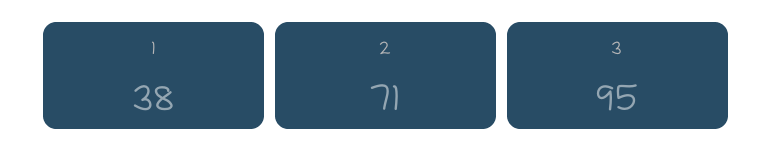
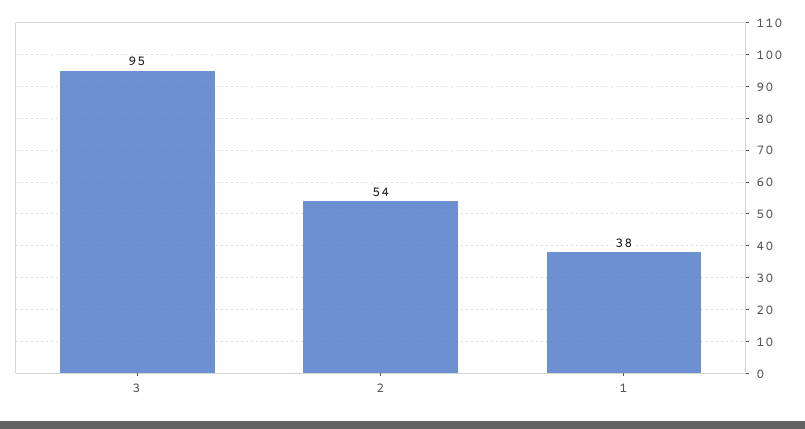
  {
    "1": 38,
-   "2": 71,
+   "2": 54,
    "3": 95
  }

